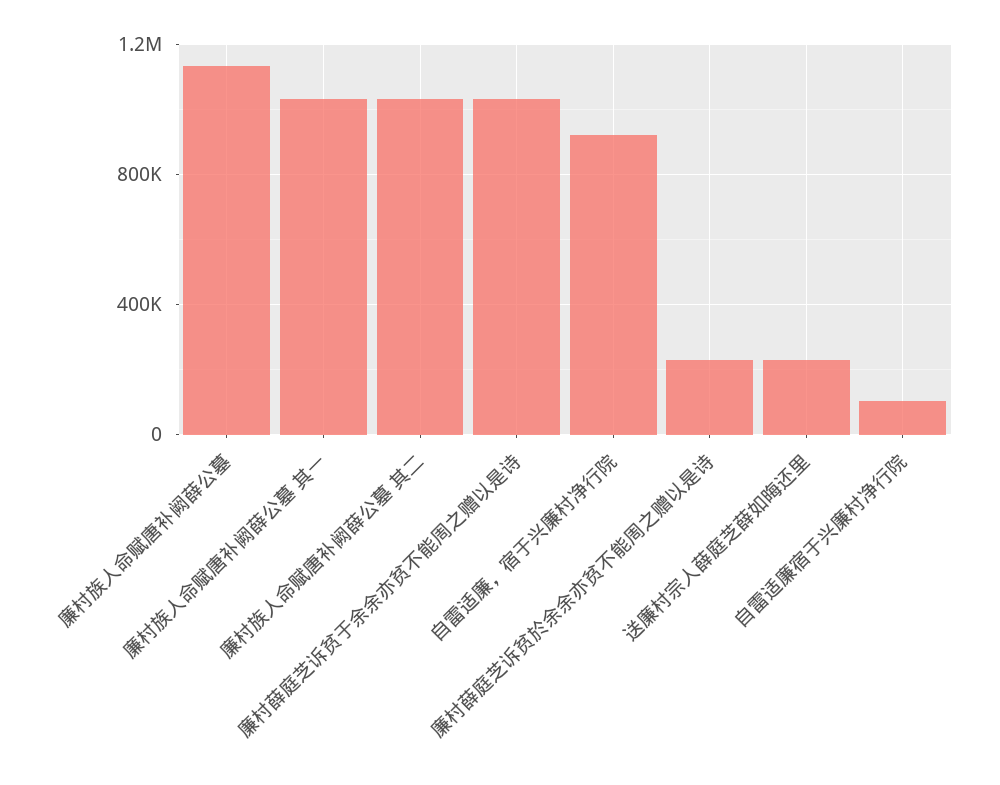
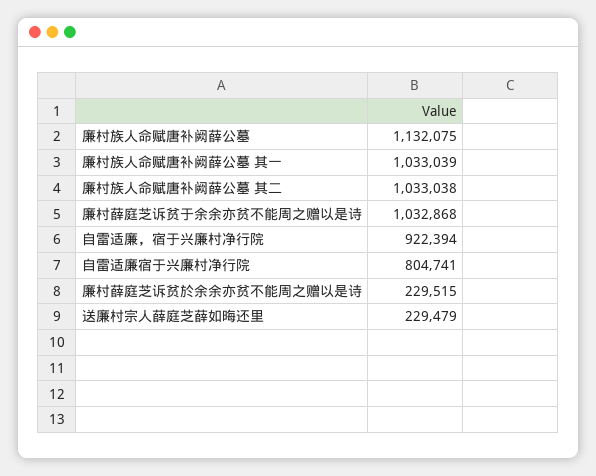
  {
    "廉村族人命赋唐补阙薛公墓": 1132075,
    "廉村族人命赋唐补阙薛公墓 其一": 1033039,
    "廉村族人命赋唐补阙薛公墓 其二": 1033038,
    "廉村薛庭芝诉贫于余余亦贫不能周之赠以是诗": 1032868,
    "自雷适廉，宿于兴廉村净行院": 922394,
    "廉村薛庭芝诉贫於余余亦贫不能周之赠以是诗": 229515,
    "送廉村宗人薛庭芝薛如晦还里": 229479,
-   "自雷适廉宿于兴廉村净行院": 100000
+   "自雷适廉宿于兴廉村净行院": 804741
  }

